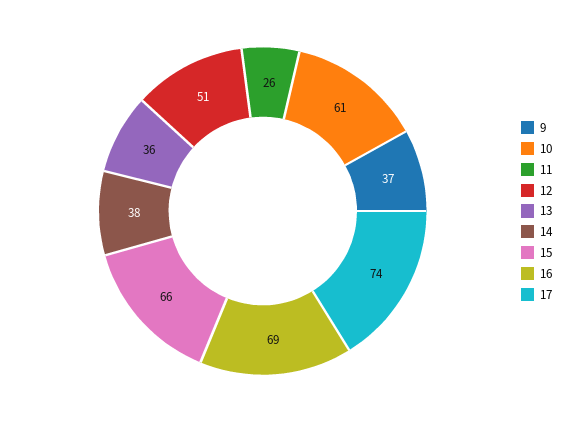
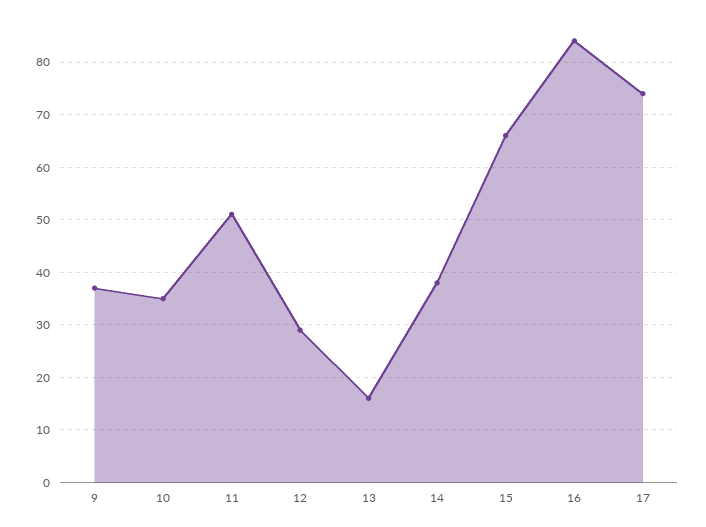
  {
    "9": 37,
-   "10": 61,
+   "10": 35,
-   "11": 26,
+   "11": 50,
-   "12": 51,
+   "12": 30,
-   "13": 36,
+   "13": 15,
    "14": 38,
    "15": 66,
-   "16": 69,
+   "16": 85,
    "17": 74
  }

